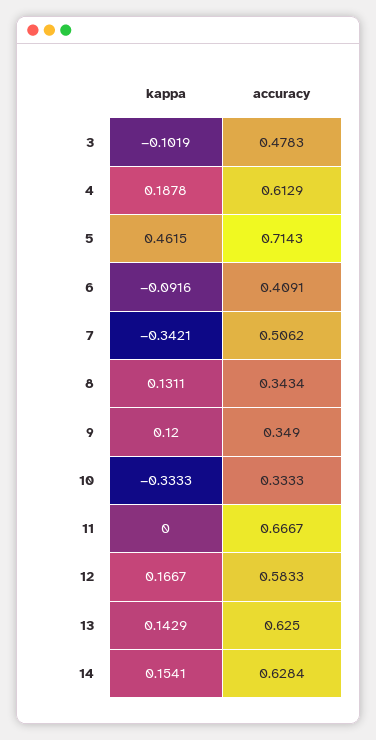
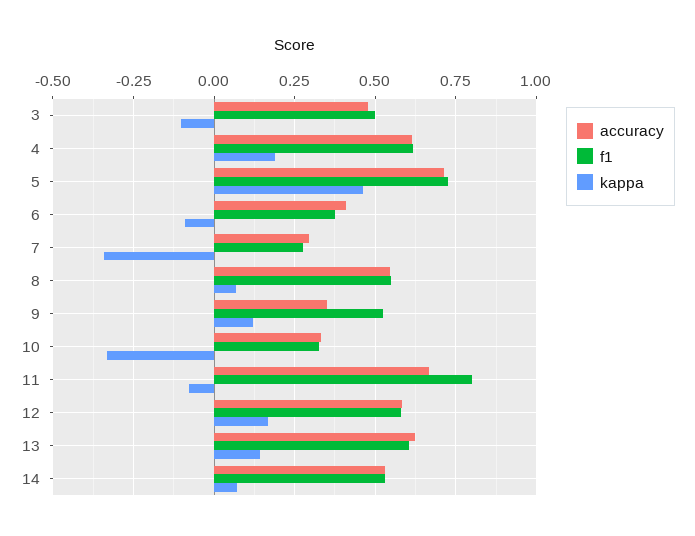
  {
    "kappa": {
      "3": -0.1019,
      "4": 0.1878,
      "5": 0.4615,
      "6": -0.0916,
      "7": -0.3421,
-     "8": 0.1311,
+     "8": 0.075,
      "9": 0.12,
      "10": -0.3333,
-     "11": 0,
+     "11": -0.075,
      "12": 0.1667,
      "13": 0.1429,
-     "14": 0.1541
+     "14": 0.075
    },
    "accuracy": {
      "3": 0.4783,
      "4": 0.6129,
      "5": 0.7143,
      "6": 0.4091,
-     "7": 0.5062,
+     "7": 0.3,
-     "8": 0.3434,
+     "8": 0.55,
      "9": 0.349,
      "10": 0.3333,
      "11": 0.6667,
      "12": 0.5833,
      "13": 0.625,
-     "14": 0.6284
+     "14": 0.525
-   }
+   },
+   "f1": {
+     "3": 0.5,
+     "4": 0.625,
+     "5": 0.725,
+     "6": 0.375,
+     "7": 0.275,
+     "8": 0.55,
+     "9": 0.525,
+     "10": 0.325,
+     "11": 0.8,
+     "12": 0.575,
+     "13": 0.6,
+     "14": 0.525
+   }
  }

